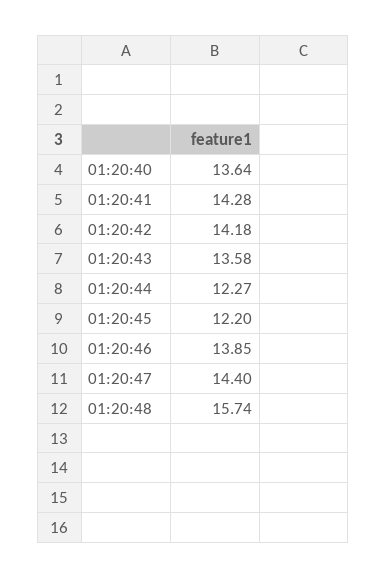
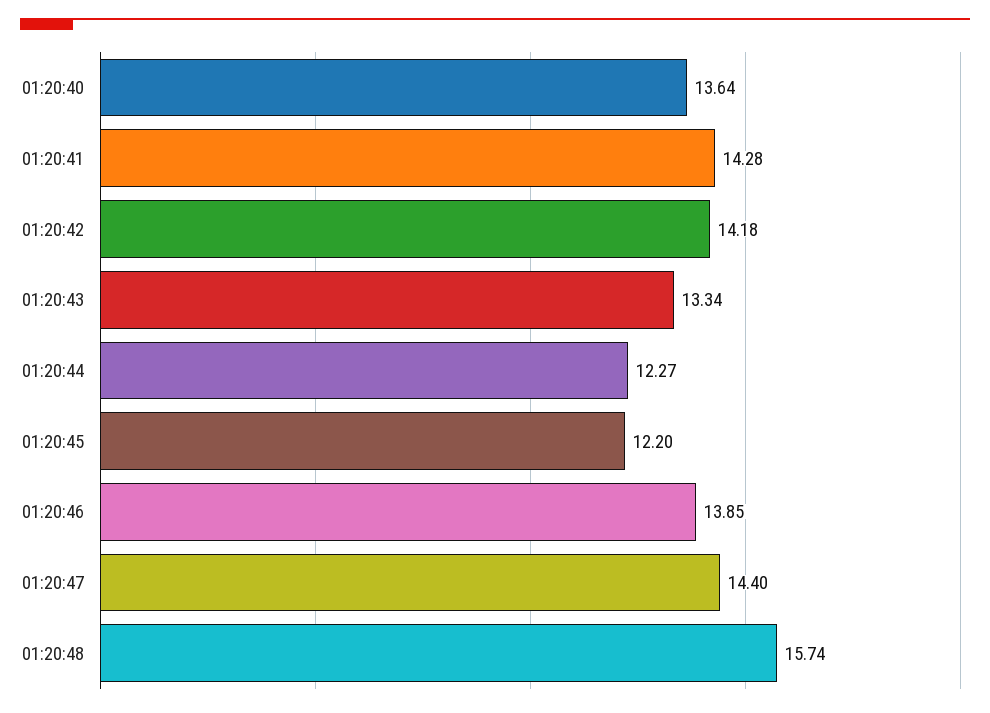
  {
    "01:20:40": 13.64,
    "01:20:41": 14.28,
    "01:20:42": 14.18,
-   "01:20:43": 13.58,
+   "01:20:43": 13.34,
    "01:20:44": 12.27,
    "01:20:45": 12.2,
    "01:20:46": 13.85,
    "01:20:47": 14.4,
    "01:20:48": 15.74
  }

